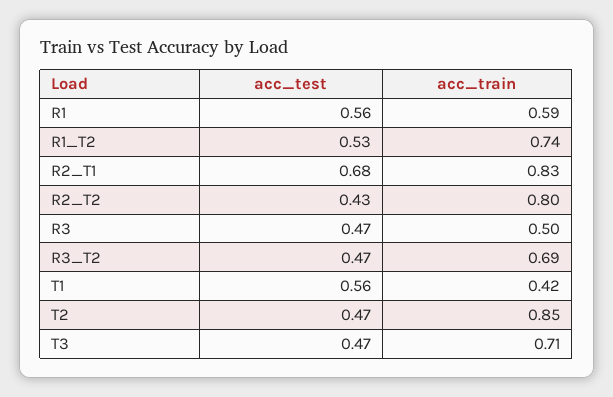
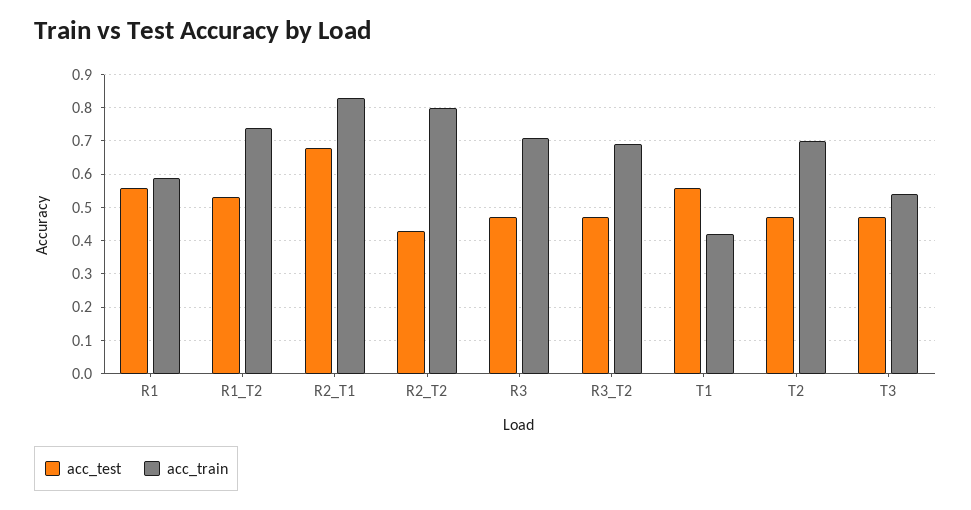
  {
    "acc_test": {
      "R1": 0.56,
      "R1_T2": 0.53,
      "R2_T1": 0.68,
      "R2_T2": 0.43,
      "R3": 0.47,
      "R3_T2": 0.47,
      "T1": 0.56,
      "T2": 0.47,
      "T3": 0.47
    },
    "acc_train": {
      "R1": 0.59,
      "R1_T2": 0.74,
      "R2_T1": 0.83,
      "R2_T2": 0.8,
-     "R3": 0.5,
+     "R3": 0.7,
      "R3_T2": 0.69,
      "T1": 0.42,
-     "T2": 0.85,
+     "T2": 0.7,
-     "T3": 0.71
+     "T3": 0.55
    }
  }

